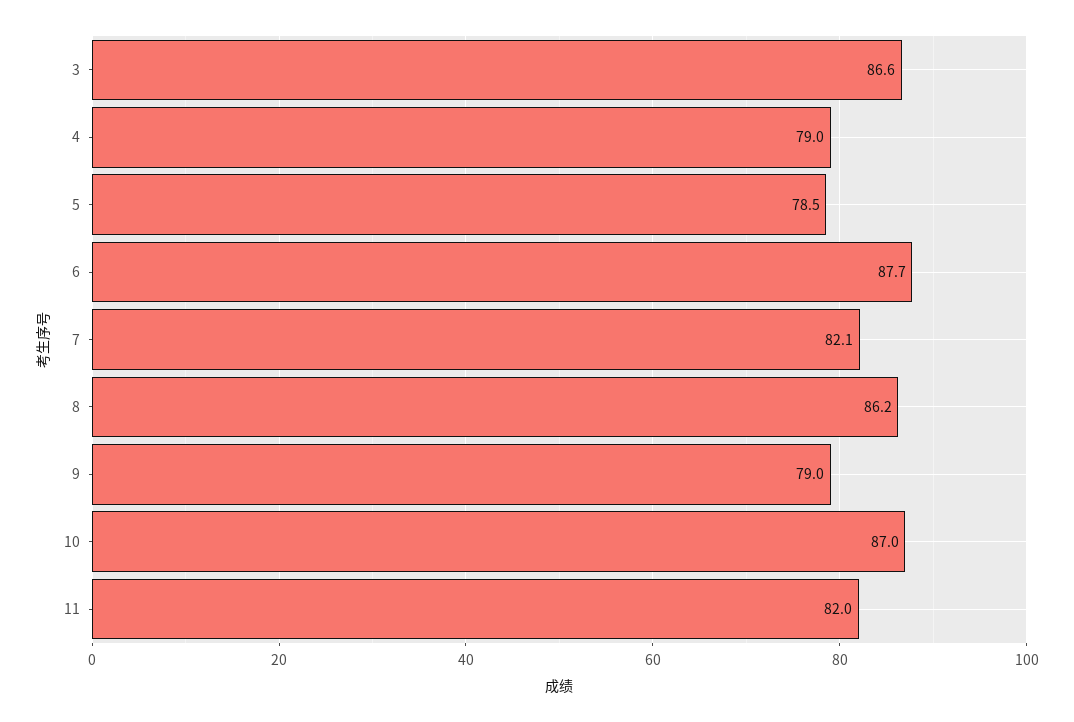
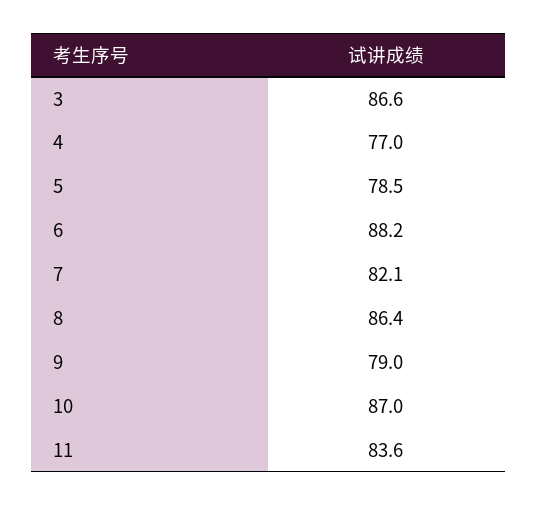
  {
    "3": 86.6,
-   "4": 79,
+   "4": 77,
    "5": 78.5,
-   "6": 87.7,
+   "6": 88.2,
    "7": 82.1,
-   "8": 86.2,
+   "8": 86.4,
    "9": 79,
    "10": 87,
-   "11": 82
+   "11": 83.6
  }

